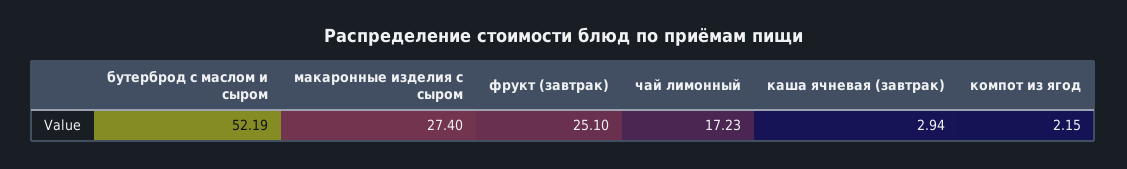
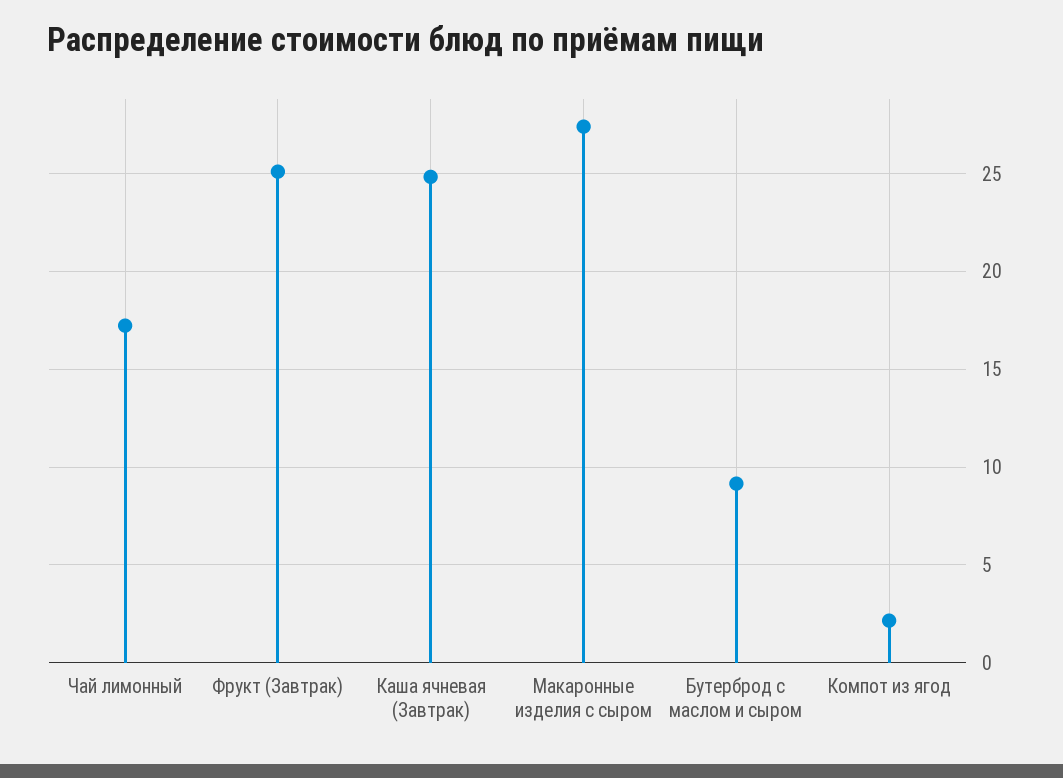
  {
-   "бутерброд с маслом и сыром": 52.19,
+   "бутерброд с маслом и сыром": 9,
    "макаронные изделия с сыром": 27.4,
    "фрукт (завтрак)": 25.1,
    "чай лимонный": 17.23,
-   "каша ячневая (завтрак)": 2.94,
+   "каша ячневая (завтрак)": 25,
    "компот из ягод": 2.15
  }

